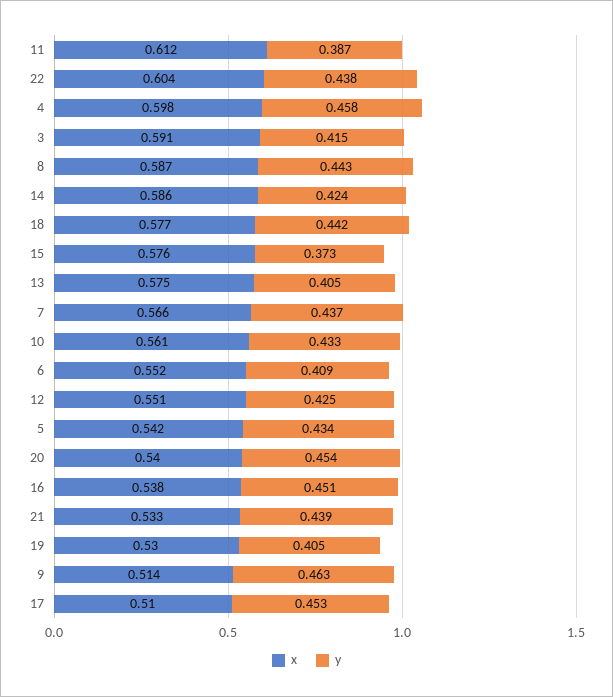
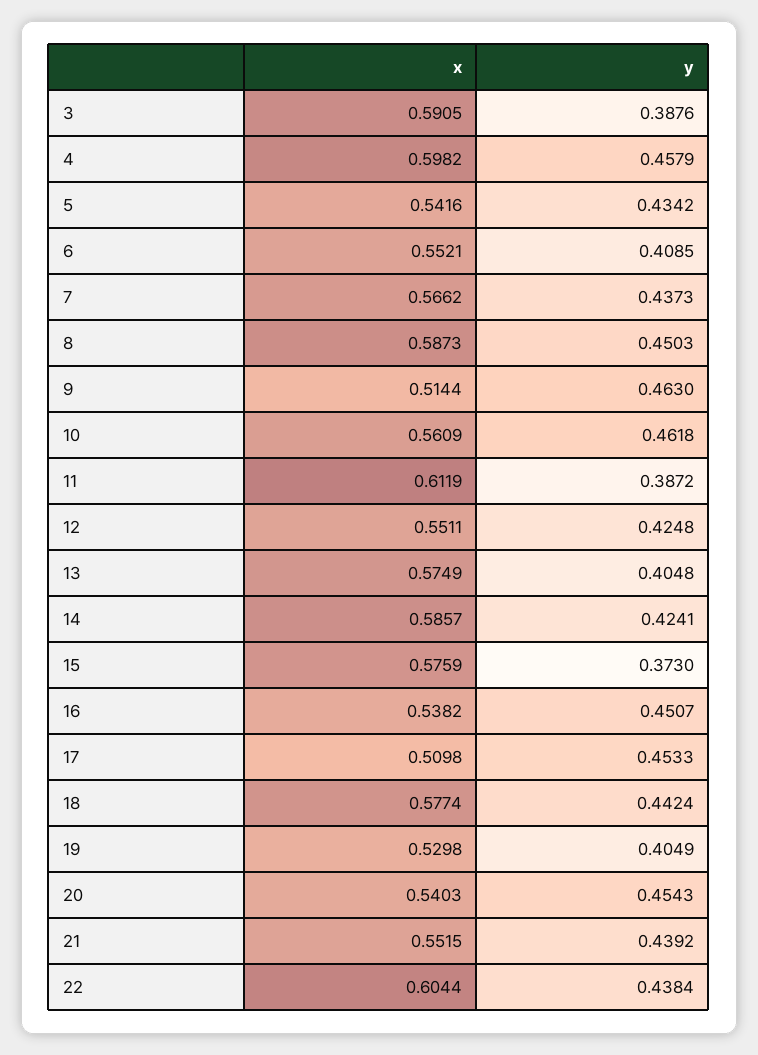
  {
    "x": {
      "11": 0.6119,
      "22": 0.6044,
      "4": 0.5982,
      "3": 0.5905,
      "8": 0.5873,
      "14": 0.5857,
      "18": 0.5774,
      "15": 0.5759,
      "13": 0.5749,
      "7": 0.5662,
      "10": 0.5609,
      "6": 0.5521,
      "12": 0.5511,
      "5": 0.5416,
      "20": 0.5403,
      "16": 0.5382,
-     "21": 0.533,
+     "21": 0.5515,
      "19": 0.5298,
      "9": 0.5144,
      "17": 0.5098
    },
    "y": {
      "11": 0.3872,
      "22": 0.4384,
      "4": 0.4579,
-     "3": 0.415,
+     "3": 0.3876,
-     "8": 0.443,
+     "8": 0.4503,
      "14": 0.4241,
      "18": 0.4424,
      "15": 0.373,
      "13": 0.4048,
      "7": 0.4373,
-     "10": 0.433,
+     "10": 0.4618,
      "6": 0.4085,
      "12": 0.4248,
      "5": 0.4342,
      "20": 0.4543,
      "16": 0.4507,
      "21": 0.4392,
      "19": 0.4049,
      "9": 0.463,
      "17": 0.4533
    }
  }

